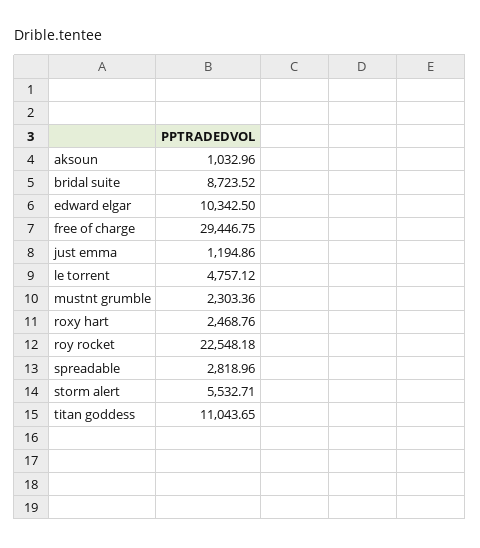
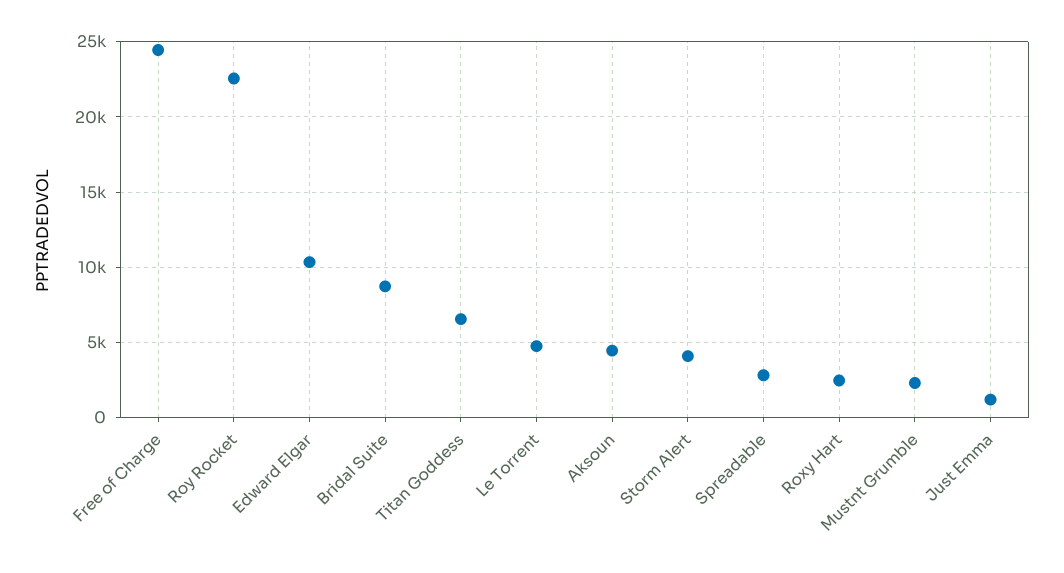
  {
-   "aksoun": 1032.96,
+   "aksoun": 4500,
    "bridal suite": 8723.52,
    "edward elgar": 10342.5,
-   "free of charge": 29446.75,
+   "free of charge": 24500,
    "just emma": 1194.86,
    "le torrent": 4757.12,
    "mustnt grumble": 2303.36,
    "roxy hart": 2468.76,
    "roy rocket": 22548.18,
    "spreadable": 2818.96,
-   "storm alert": 5532.71,
+   "storm alert": 4000,
-   "titan goddess": 11043.65
+   "titan goddess": 6500
  }

